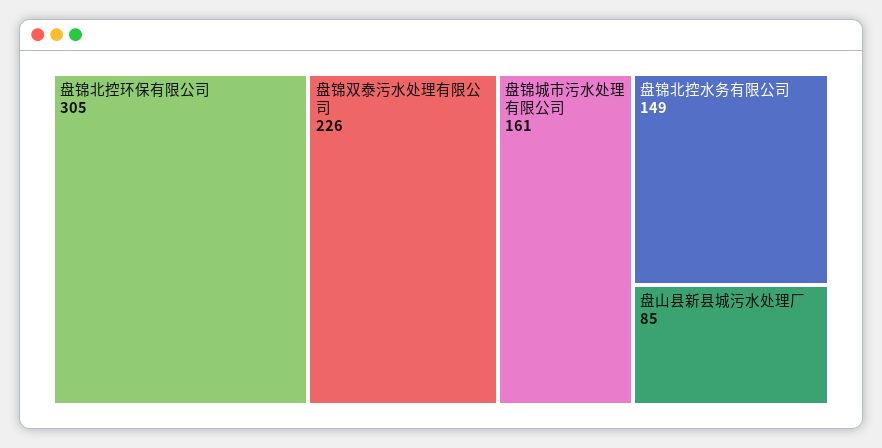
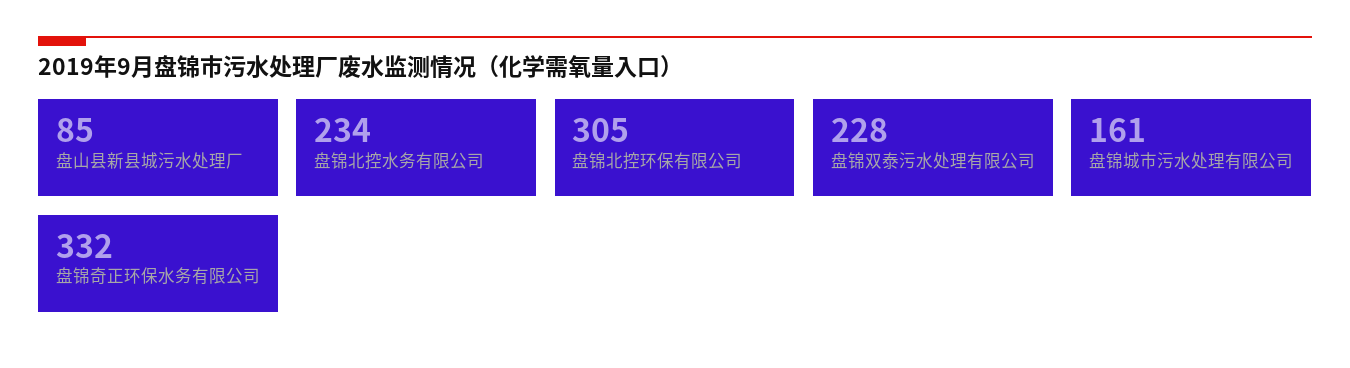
  {
    "盘锦北控环保有限公司": 305,
-   "盘锦双泰污水处理有限公司": 226,
+   "盘锦双泰污水处理有限公司": 228,
    "盘锦城市污水处理有限公司": 161,
-   "盘锦北控水务有限公司": 149,
+   "盘锦北控水务有限公司": 234,
-   "盘山县新县城污水处理厂": 85
+   "盘山县新县城污水处理厂": 85,
+   "盘锦奇正环保水务有限公司": 332
  }

